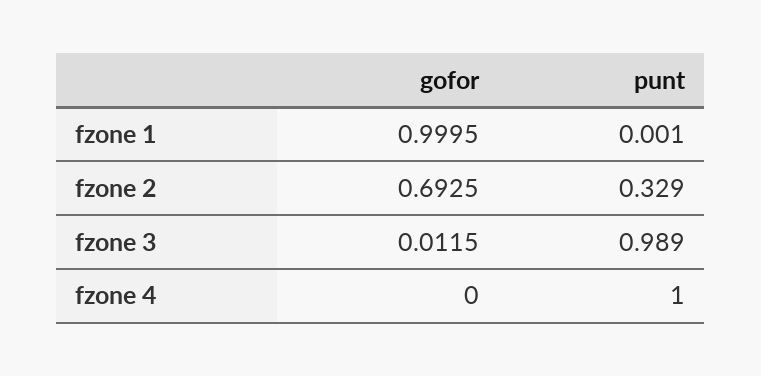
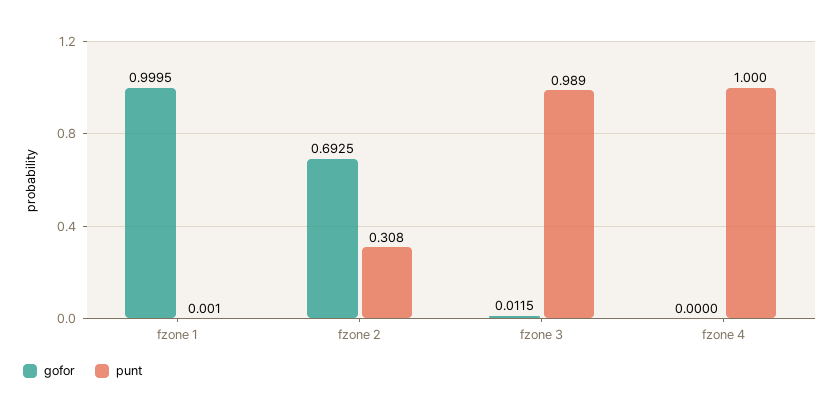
  {
    "gofor": {
      "fzone 1": 0.9995,
      "fzone 2": 0.6925,
      "fzone 3": 0.0115,
      "fzone 4": 0
    },
    "punt": {
      "fzone 1": 0.001,
-     "fzone 2": 0.329,
+     "fzone 2": 0.308,
      "fzone 3": 0.989,
      "fzone 4": 1
    }
  }

